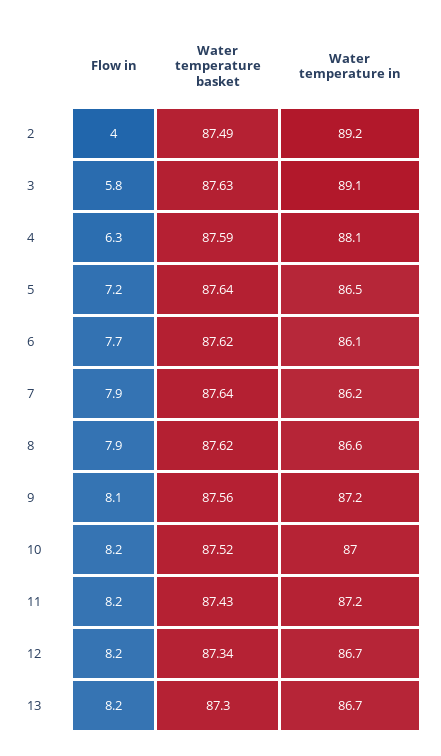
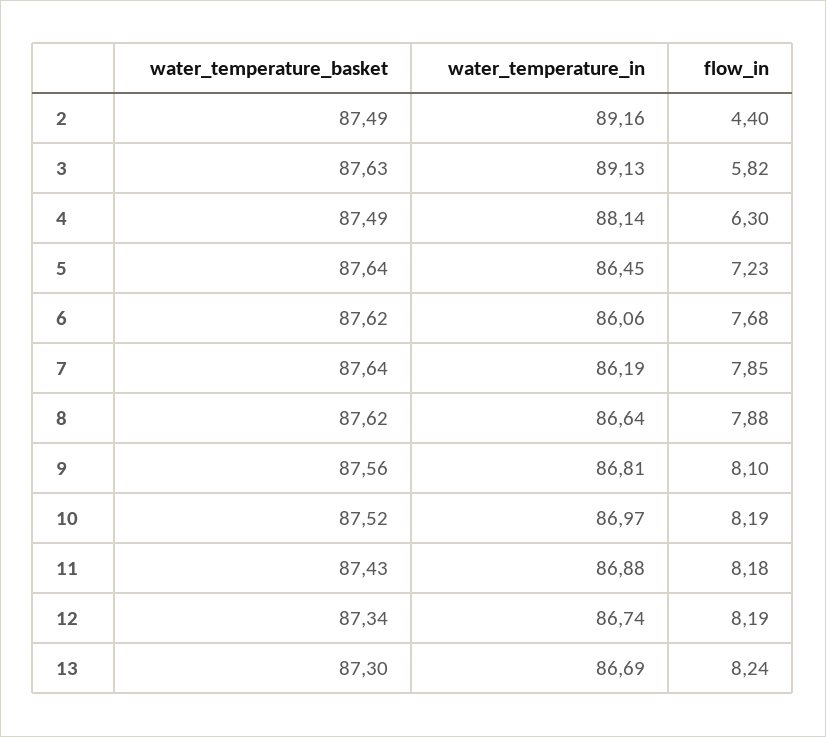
  {
    "Flow in": {
-     "2": 4,
+     "2": 4.4,
      "3": 5.82,
      "4": 6.3,
      "5": 7.23,
      "6": 7.68,
      "7": 7.85,
      "8": 7.88,
      "9": 8.1,
      "10": 8.19,
      "11": 8.18,
      "12": 8.19,
      "13": 8.24
    },
    "Water temperature basket": {
      "2": 87.49,
      "3": 87.63,
-     "4": 87.59,
+     "4": 87.49,
      "5": 87.64,
      "6": 87.62,
      "7": 87.64,
      "8": 87.62,
      "9": 87.56,
      "10": 87.52,
      "11": 87.43,
      "12": 87.34,
      "13": 87.3
    },
    "Water temperature in": {
      "2": 89.16,
      "3": 89.13,
      "4": 88.14,
      "5": 86.45,
      "6": 86.06,
      "7": 86.19,
      "8": 86.64,
-     "9": 87.2,
+     "9": 86.81,
      "10": 86.97,
-     "11": 87.2,
+     "11": 86.88,
      "12": 86.74,
      "13": 86.69
    }
  }

